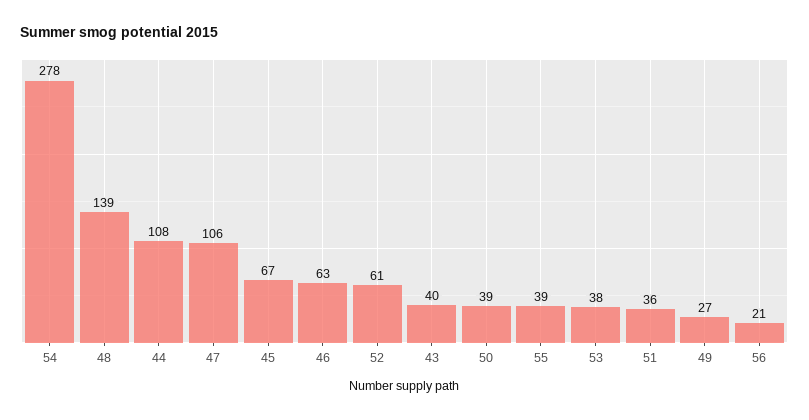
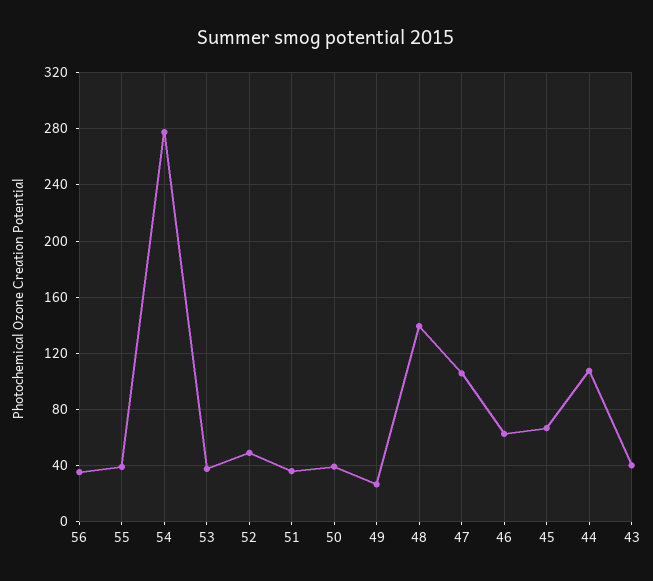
  {
    "54": 278,
    "48": 139,
    "44": 108,
    "47": 106,
    "45": 67,
    "46": 63,
-   "52": 61,
+   "52": 50,
    "43": 40,
    "50": 39,
    "55": 39,
    "53": 38,
    "51": 36,
    "49": 27,
-   "56": 21
+   "56": 35
  }

